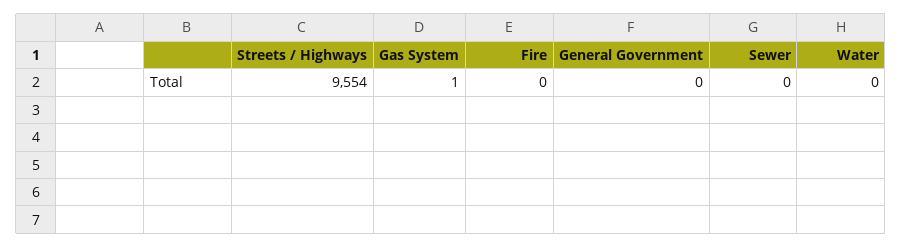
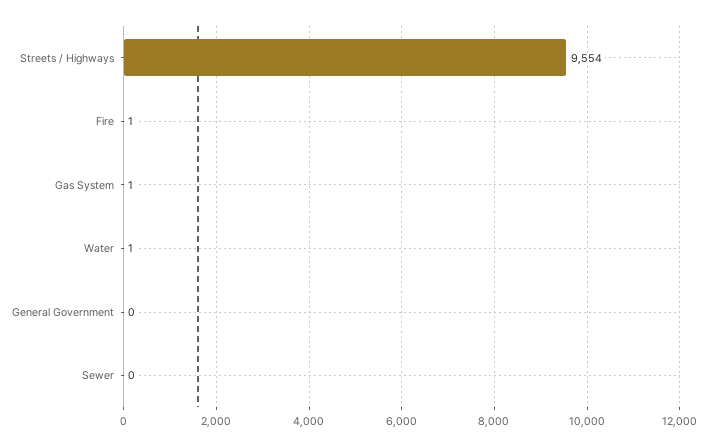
  {
    "Streets / Highways": 9554,
    "Gas System": 1,
-   "Fire": 0,
+   "Fire": 1,
    "General Government": 0,
    "Sewer": 0,
-   "Water": 0
+   "Water": 1
  }

